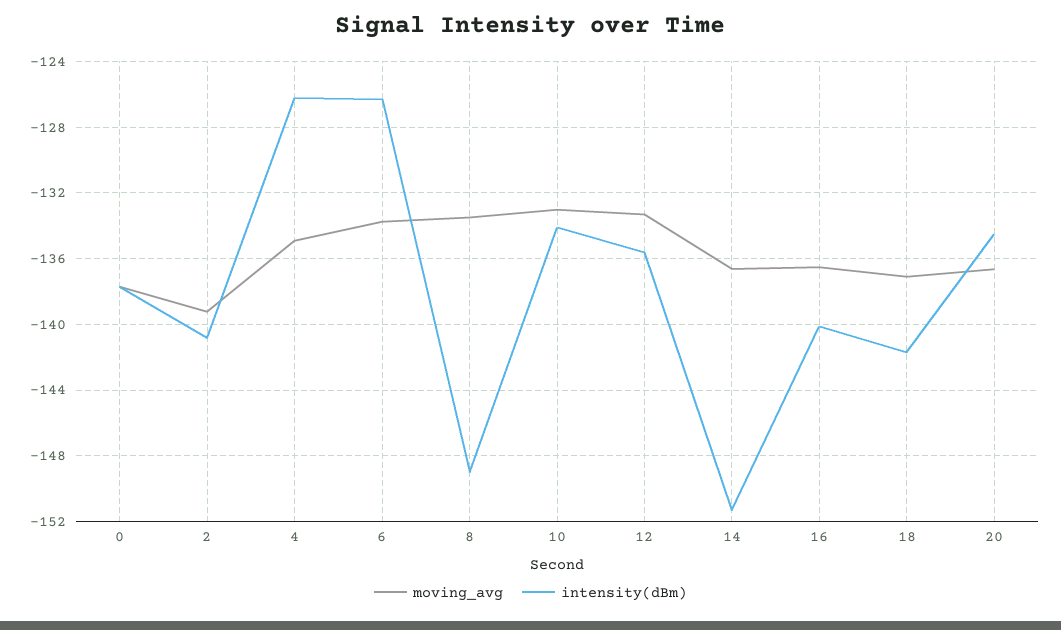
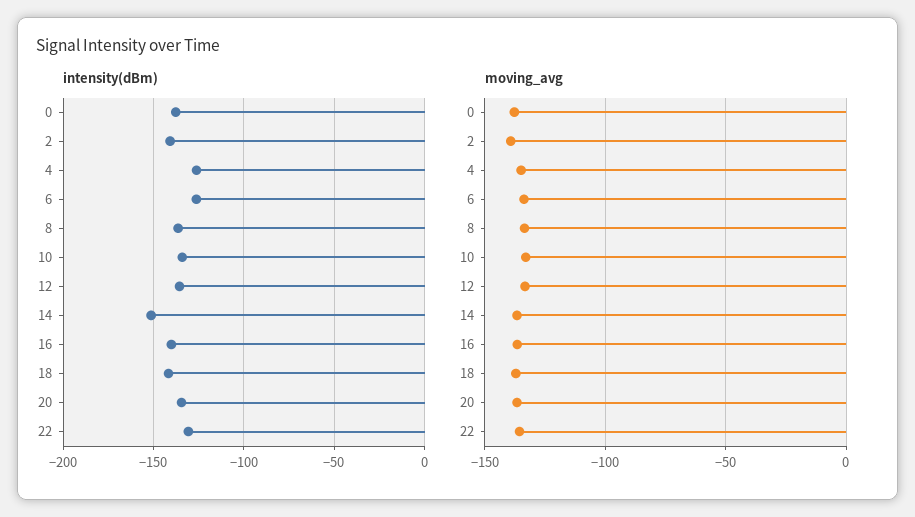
  {
    "moving_avg": {
      "0": -137.5,
      "2": -139,
      "4": -135,
      "6": -133.5,
      "8": -133.5,
      "10": -133,
      "12": -133.5,
      "14": -136.5,
      "16": -136.5,
      "18": -137,
-     "20": -136.5
+     "20": -136.5,
+     "22": -135
    },
    "intensity(dBm)": {
      "0": -137.5,
      "2": -141,
      "4": -126,
      "6": -126.5,
-     "8": -149,
+     "8": -135,
      "10": -134,
      "12": -135.5,
      "14": -151.5,
      "16": -140,
      "18": -141.5,
-     "20": -134.5
+     "20": -134.5,
+     "22": -130
    }
  }

